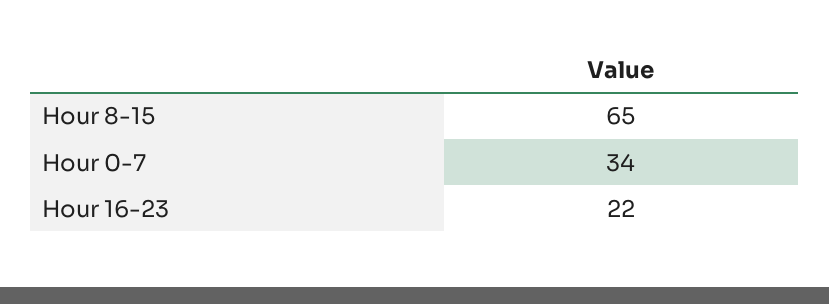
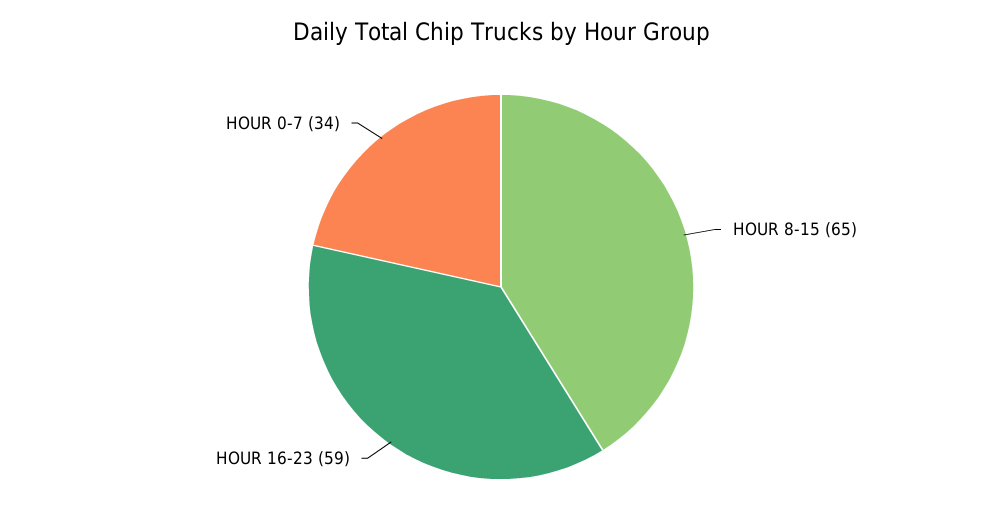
  {
    "Hour 8-15": 65,
    "Hour 0-7": 34,
-   "Hour 16-23": 22
+   "Hour 16-23": 59
  }

